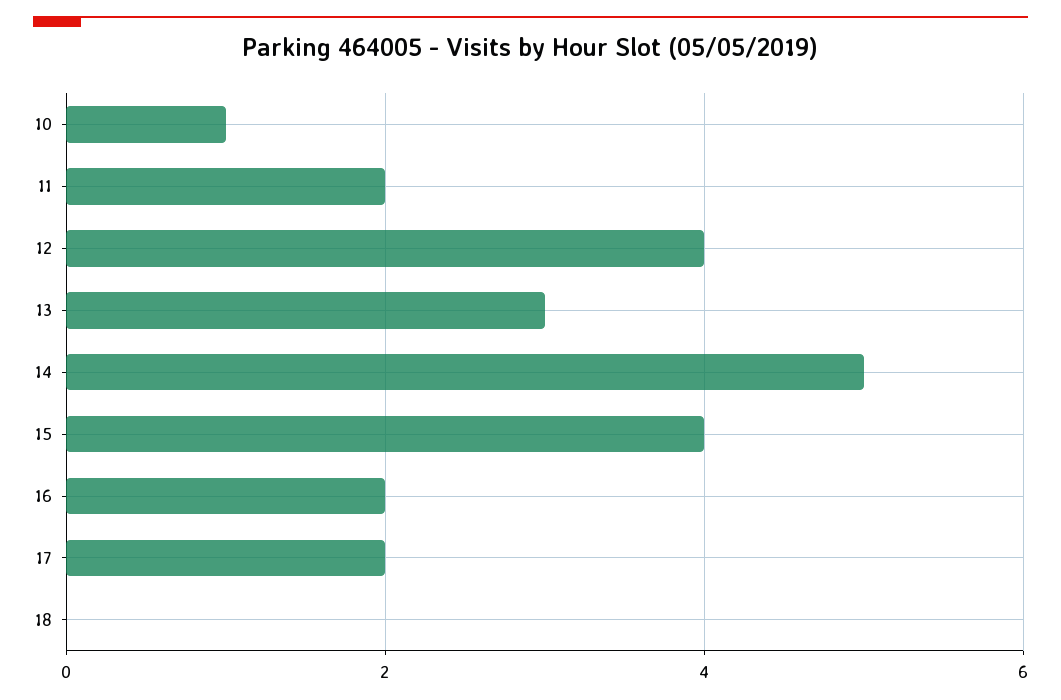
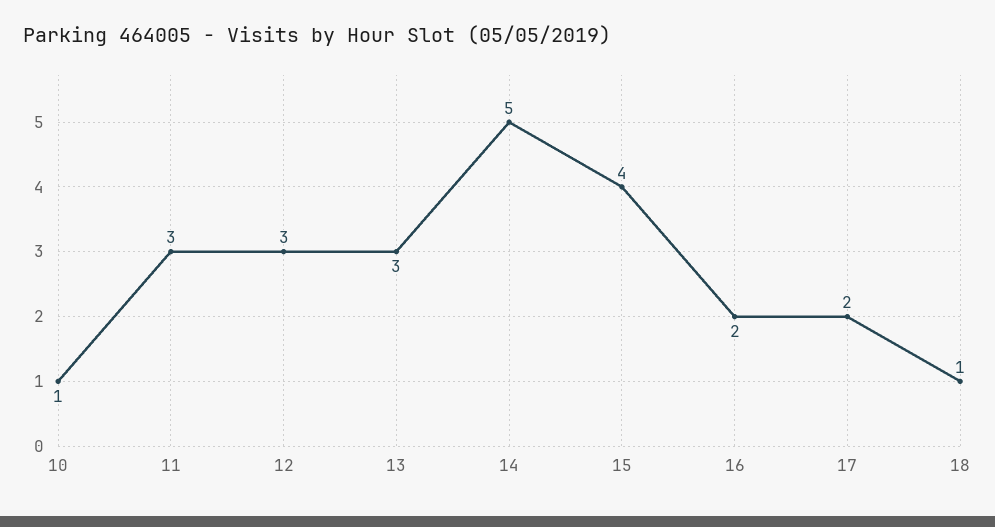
  {
    "10": 1,
-   "11": 2,
+   "11": 3,
-   "12": 4,
+   "12": 3,
    "13": 3,
    "14": 5,
    "15": 4,
    "16": 2,
    "17": 2,
-   "18": 0
+   "18": 1
  }

